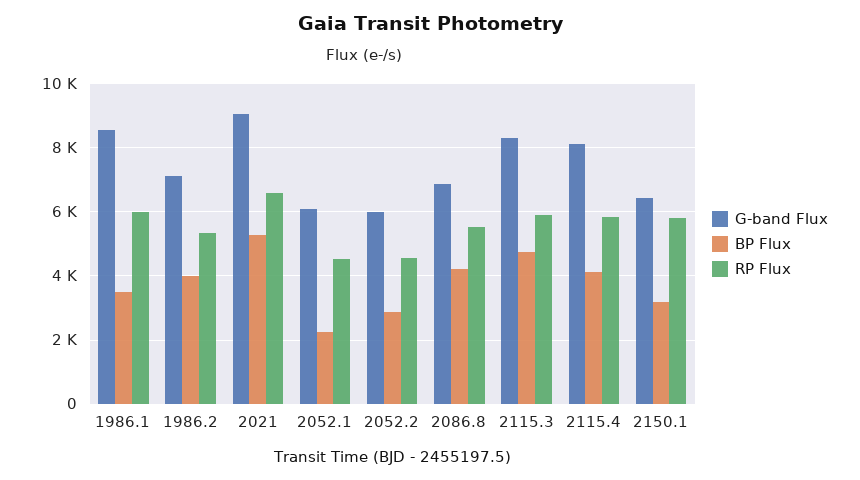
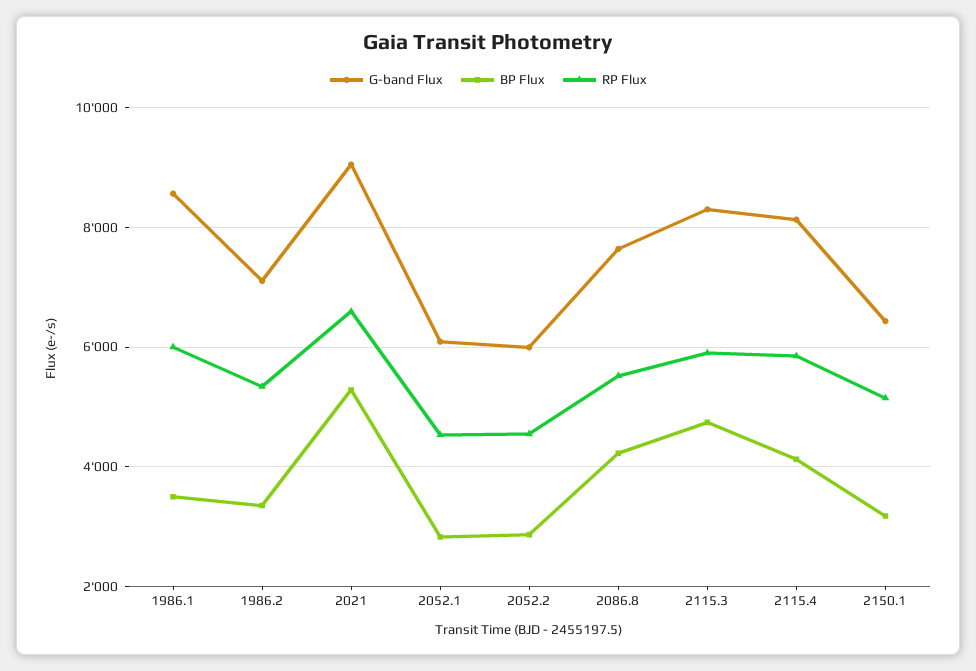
  {
    "G-band Flux": {
      "1986.1": 8600,
      "1986.2": 7200,
      "2021": 9000,
      "2052.1": 6000,
      "2052.2": 6000,
-     "2086.8": 6800,
+     "2086.8": 7600,
      "2115.3": 8400,
      "2115.4": 8200,
      "2150.1": 6400
    },
    "BP Flux": {
      "1986.1": 3600,
-     "1986.2": 4000,
+     "1986.2": 3400,
      "2021": 5200,
-     "2052.1": 2200,
+     "2052.1": 2800,
      "2052.2": 2800,
      "2086.8": 4200,
      "2115.3": 4800,
      "2115.4": 4200,
      "2150.1": 3200
    },
    "RP Flux": {
      "1986.1": 6000,
      "1986.2": 5400,
      "2021": 6600,
      "2052.1": 4600,
      "2052.2": 4600,
      "2086.8": 5600,
      "2115.3": 6000,
      "2115.4": 5800,
-     "2150.1": 5800
+     "2150.1": 5200
    }
  }

